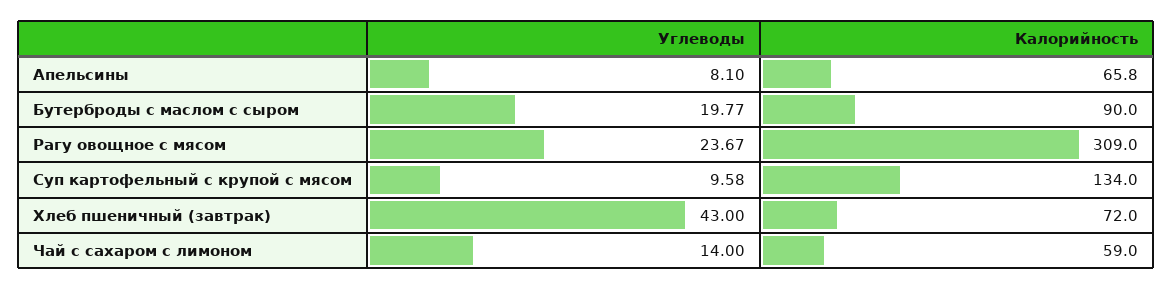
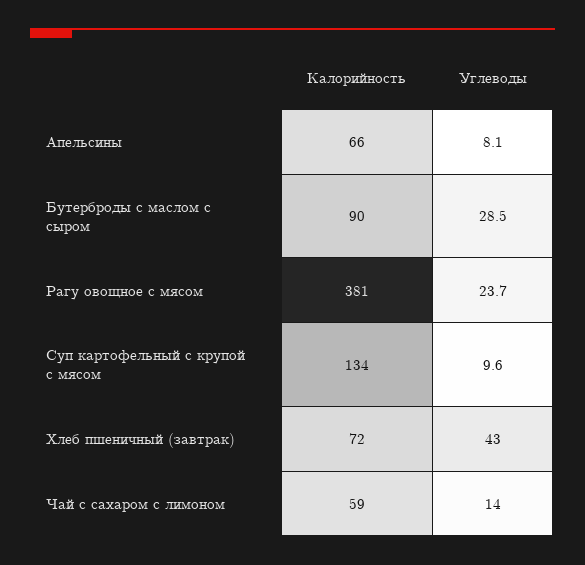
  {
    "Углеводы": {
      "Апельсины": 8.1,
-     "Бутерброды с маслом с сыром": 19.77,
+     "Бутерброды с маслом с сыром": 28.5,
      "Рагу овощное с мясом": 23.67,
      "Суп картофельный с крупой с мясом": 9.58,
      "Хлеб пшеничный (завтрак)": 43,
      "Чай с сахаром с лимоном": 14
    },
    "Калорийность": {
      "Апельсины": 65.8,
      "Бутерброды с маслом с сыром": 90,
-     "Рагу овощное с мясом": 309,
+     "Рагу овощное с мясом": 381,
      "Суп картофельный с крупой с мясом": 134,
      "Хлеб пшеничный (завтрак)": 72,
      "Чай с сахаром с лимоном": 59
    }
  }

